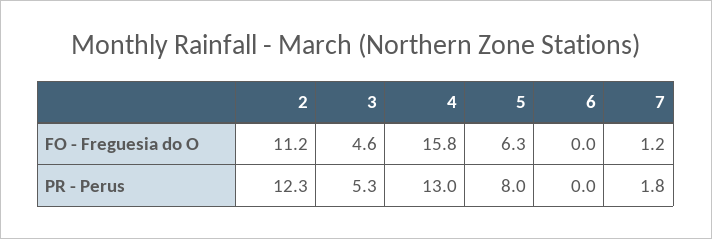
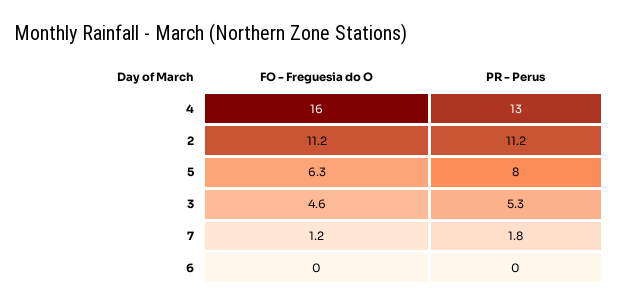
  {
    "2": {
      "FO - Freguesia do O": 11.2,
-     "PR - Perus": 12.3
+     "PR - Perus": 11.2
    },
    "3": {
      "FO - Freguesia do O": 4.6,
      "PR - Perus": 5.3
    },
    "4": {
-     "FO - Freguesia do O": 15.8,
+     "FO - Freguesia do O": 16,
      "PR - Perus": 13
    },
    "5": {
      "FO - Freguesia do O": 6.3,
      "PR - Perus": 8
    },
    "6": {
      "FO - Freguesia do O": 0,
      "PR - Perus": 0
    },
    "7": {
      "FO - Freguesia do O": 1.2,
      "PR - Perus": 1.8
    }
  }

